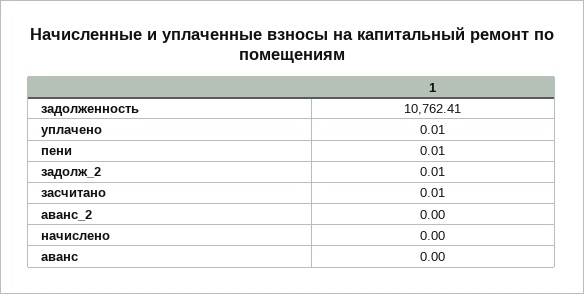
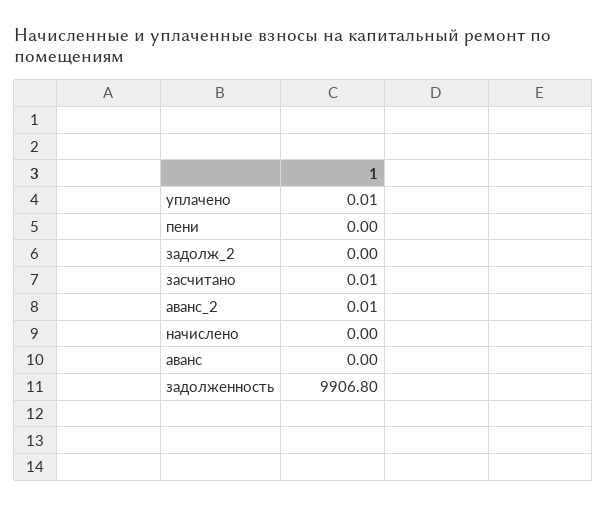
  {
-   "задолженность": 10762.41,
+   "задолженность": 9906.8,
    "уплачено": 0.01,
-   "пени": 0.01,
+   "пени": 0,
-   "задолж_2": 0.01,
+   "задолж_2": 0,
    "засчитано": 0.01,
-   "аванс_2": 0,
+   "аванс_2": 0.01,
    "начислено": 0,
    "аванс": 0
  }

